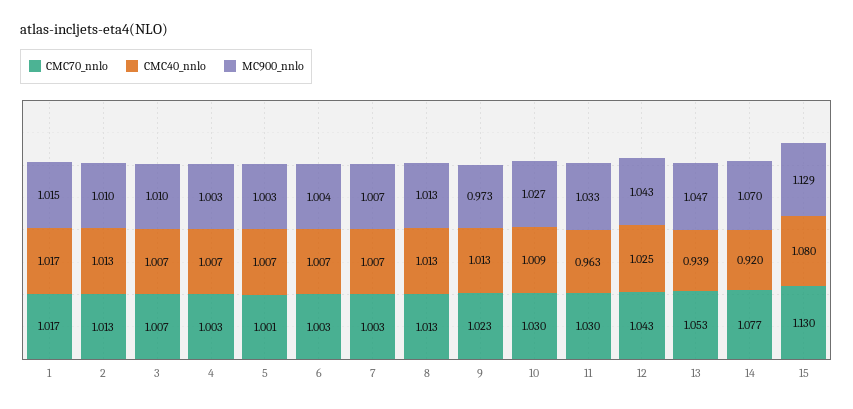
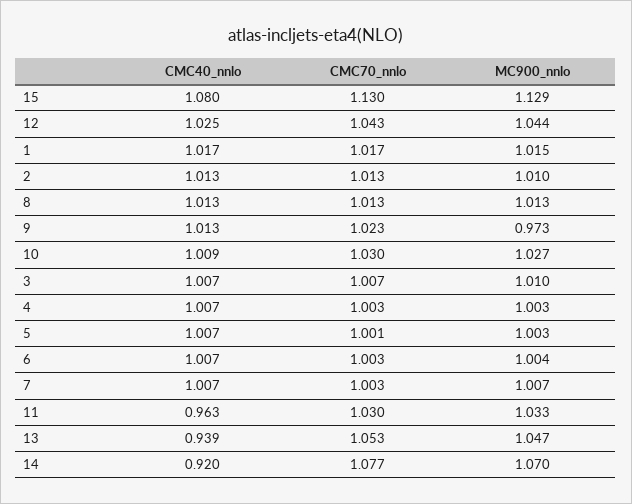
  {
    "CMC70_nnlo": {
      "1": 1.017,
      "2": 1.013,
      "3": 1.007,
      "4": 1.003,
      "5": 1.001,
      "6": 1.003,
      "7": 1.003,
      "8": 1.013,
      "9": 1.023,
      "10": 1.03,
      "11": 1.03,
      "12": 1.043,
      "13": 1.053,
      "14": 1.077,
      "15": 1.13
    },
    "CMC40_nnlo": {
      "1": 1.017,
      "2": 1.013,
      "3": 1.007,
      "4": 1.007,
      "5": 1.007,
      "6": 1.007,
      "7": 1.007,
      "8": 1.013,
      "9": 1.013,
      "10": 1.009,
      "11": 0.963,
      "12": 1.025,
      "13": 0.939,
      "14": 0.92,
      "15": 1.08
    },
    "MC900_nnlo": {
      "1": 1.015,
      "2": 1.01,
      "3": 1.01,
      "4": 1.003,
      "5": 1.003,
      "6": 1.004,
      "7": 1.007,
      "8": 1.013,
      "9": 0.973,
      "10": 1.027,
      "11": 1.033,
-     "12": 1.043,
+     "12": 1.044,
      "13": 1.047,
      "14": 1.07,
      "15": 1.129
    }
  }

